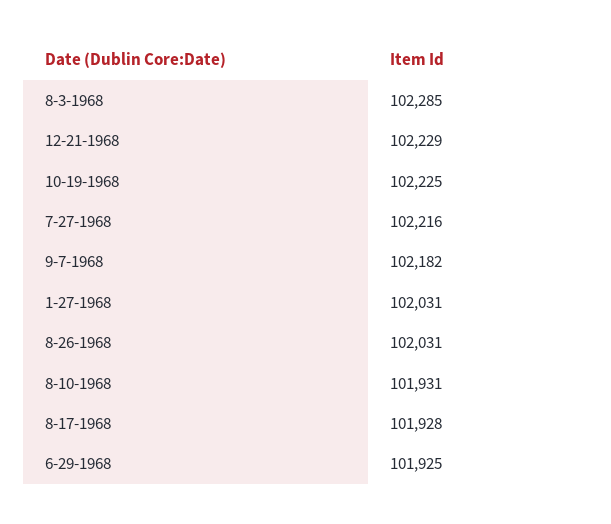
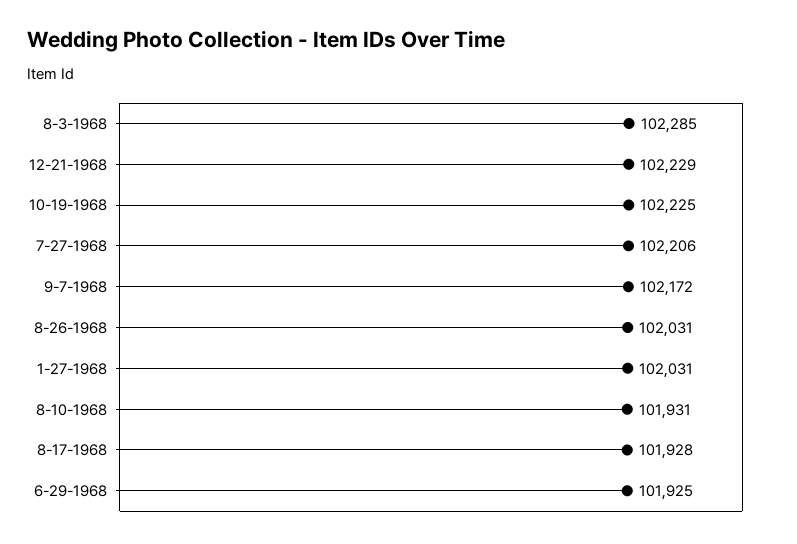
  {
    "8-3-1968": 102285,
    "12-21-1968": 102229,
    "10-19-1968": 102225,
-   "7-27-1968": 102216,
+   "7-27-1968": 102206,
-   "9-7-1968": 102182,
+   "9-7-1968": 102172,
    "1-27-1968": 102031,
    "8-26-1968": 102031,
    "8-10-1968": 101931,
    "8-17-1968": 101928,
    "6-29-1968": 101925
  }

